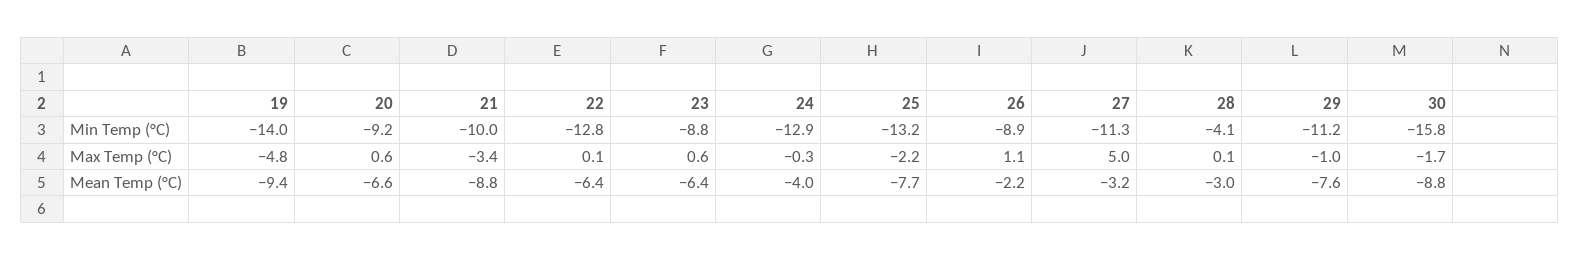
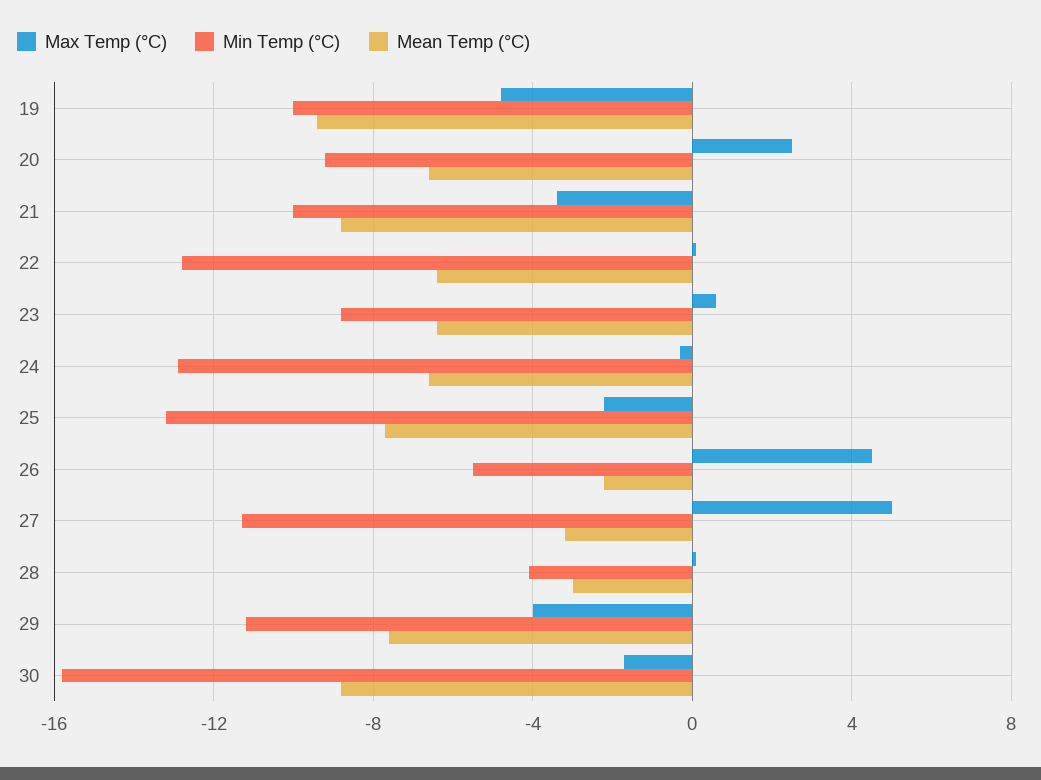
  {
    "Min Temp (°C)": {
-     "19": -14,
+     "19": -10,
      "20": -9.2,
      "21": -10,
      "22": -12.8,
      "23": -8.8,
      "24": -12.9,
      "25": -13.2,
-     "26": -8.9,
+     "26": -5.5,
      "27": -11.3,
      "28": -4.1,
      "29": -11.2,
      "30": -15.8
    },
    "Max Temp (°C)": {
      "19": -4.8,
-     "20": 0.6,
+     "20": 2.5,
      "21": -3.4,
      "22": 0.1,
      "23": 0.6,
      "24": -0.3,
      "25": -2.2,
-     "26": 1.1,
+     "26": 4.5,
      "27": 5,
      "28": 0.1,
-     "29": -1,
+     "29": -4,
      "30": -1.7
    },
    "Mean Temp (°C)": {
      "19": -9.4,
      "20": -6.6,
      "21": -8.8,
      "22": -6.4,
      "23": -6.4,
-     "24": -4,
+     "24": -6.5,
      "25": -7.7,
      "26": -2.2,
      "27": -3.2,
      "28": -3,
      "29": -7.6,
      "30": -8.8
    }
  }

